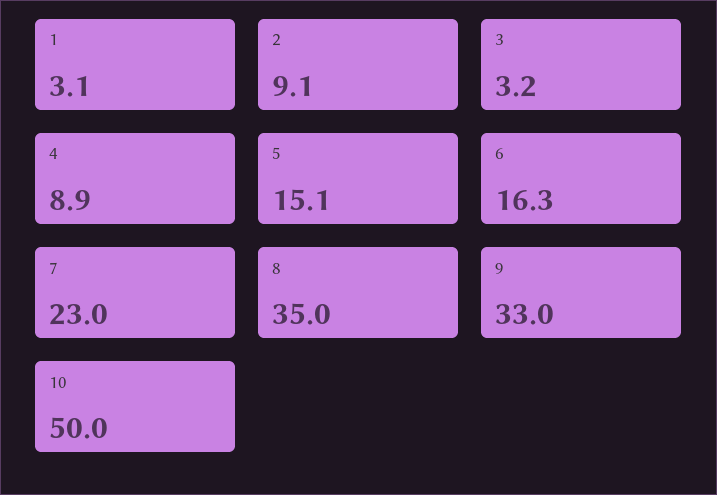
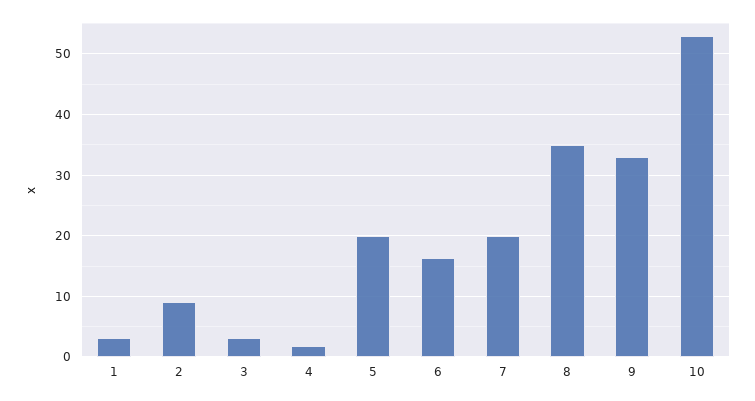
  {
    "1": 3.1,
    "2": 9.1,
    "3": 3.2,
-   "4": 8.9,
+   "4": 2,
-   "5": 15.1,
+   "5": 20,
    "6": 16.3,
-   "7": 23,
+   "7": 20,
    "8": 35,
    "9": 33,
-   "10": 50
+   "10": 53
  }

